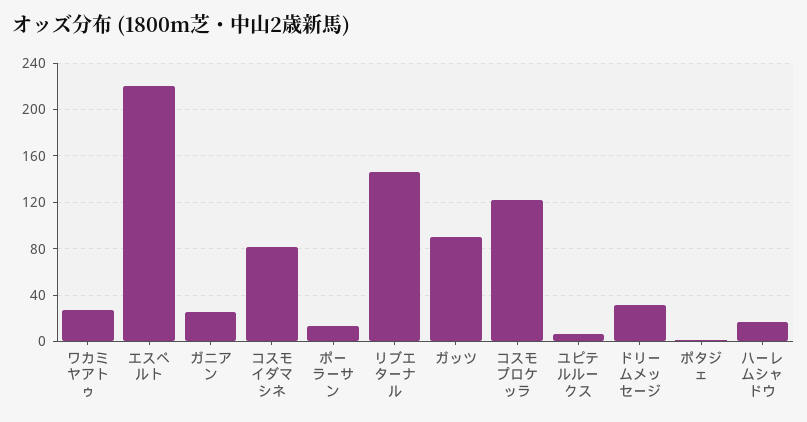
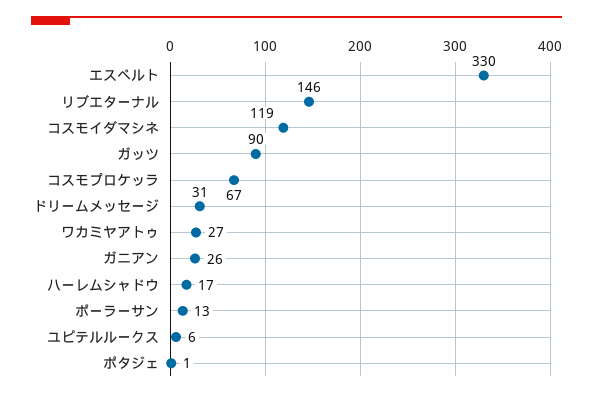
  {
    "ワカミヤアトゥ": 27,
-   "エスペルト": 220,
+   "エスペルト": 330,
    "ガニアン": 26,
-   "コスモイダマシネ": 80,
+   "コスモイダマシネ": 119,
    "ポーラーサン": 13,
    "リブエターナル": 146,
    "ガッツ": 90,
-   "コスモプロケッラ": 120,
+   "コスモプロケッラ": 67,
    "ユピテルルークス": 6,
    "ドリームメッセージ": 31,
    "ポタジェ": 1,
    "ハーレムシャドウ": 17
  }

